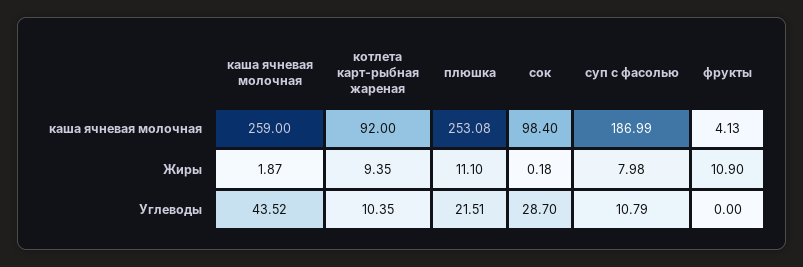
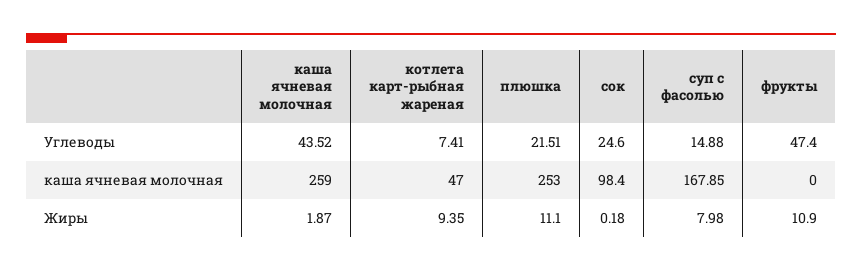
  {
    "каша ячневая молочная": {
      "каша ячневая молочная": 259,
      "Жиры": 1.87,
      "Углеводы": 43.52
    },
    "котлета карт-рыбная жареная": {
-     "каша ячневая молочная": 92,
+     "каша ячневая молочная": 47,
      "Жиры": 9.35,
-     "Углеводы": 10.35
+     "Углеводы": 7.41
    },
    "плюшка": {
-     "каша ячневая молочная": 253.08,
+     "каша ячневая молочная": 253,
      "Жиры": 11.1,
      "Углеводы": 21.51
    },
    "сок": {
      "каша ячневая молочная": 98.4,
      "Жиры": 0.18,
-     "Углеводы": 28.7
+     "Углеводы": 24.6
    },
    "суп с фасолью": {
-     "каша ячневая молочная": 186.99,
+     "каша ячневая молочная": 167.85,
      "Жиры": 7.98,
-     "Углеводы": 10.79
+     "Углеводы": 14.88
    },
    "фрукты": {
-     "каша ячневая молочная": 4.13,
+     "каша ячневая молочная": 0,
      "Жиры": 10.9,
-     "Углеводы": 0
+     "Углеводы": 47.4
    }
  }

